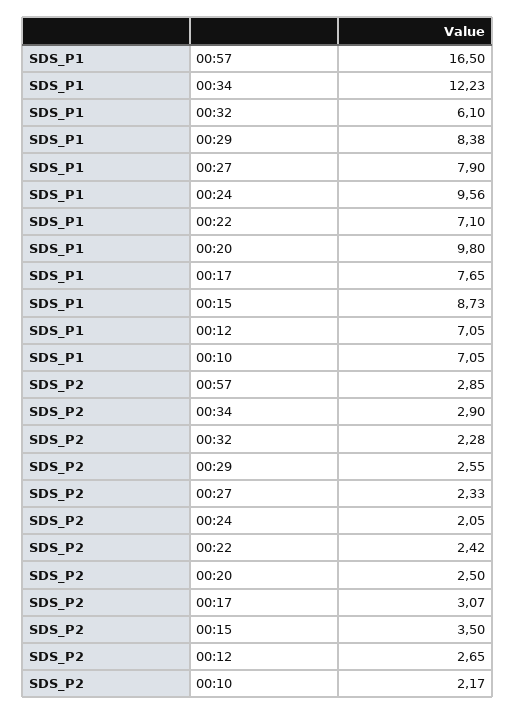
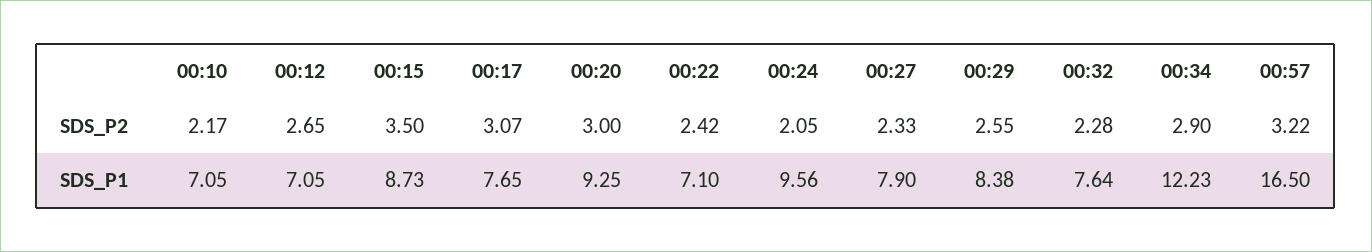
  {
    "SDS_P1": {
      "00:57": 16.5,
      "00:34": 12.23,
-     "00:32": 6.1,
+     "00:32": 7.64,
      "00:29": 8.38,
      "00:27": 7.9,
      "00:24": 9.56,
      "00:22": 7.1,
-     "00:20": 9.8,
+     "00:20": 9.25,
      "00:17": 7.65,
      "00:15": 8.73,
      "00:12": 7.05,
      "00:10": 7.05
    },
    "SDS_P2": {
-     "00:57": 2.85,
+     "00:57": 3.22,
      "00:34": 2.9,
      "00:32": 2.28,
      "00:29": 2.55,
      "00:27": 2.33,
      "00:24": 2.05,
      "00:22": 2.42,
-     "00:20": 2.5,
+     "00:20": 3,
      "00:17": 3.07,
      "00:15": 3.5,
      "00:12": 2.65,
      "00:10": 2.17
    }
  }

